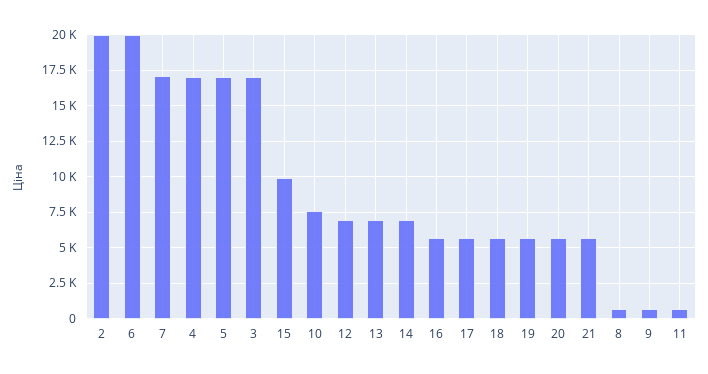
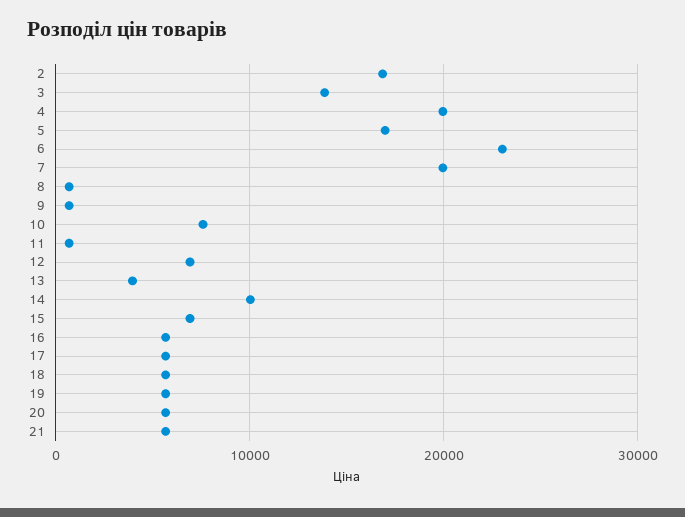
  {
-   "2": 20000,
+   "2": 17000,
-   "6": 20000,
+   "6": 23000,
-   "7": 17000,
+   "7": 20000,
-   "4": 17000,
+   "4": 20000,
    "5": 17000,
-   "3": 17000,
+   "3": 14000,
-   "15": 10000,
+   "15": 7000,
    "10": 7500,
    "12": 7000,
-   "13": 7000,
+   "13": 4000,
-   "14": 7000,
+   "14": 10000,
    "16": 5500,
    "17": 5500,
    "18": 5500,
    "19": 5500,
    "20": 5500,
    "21": 5500,
    "8": 500,
    "9": 500,
    "11": 500
  }

